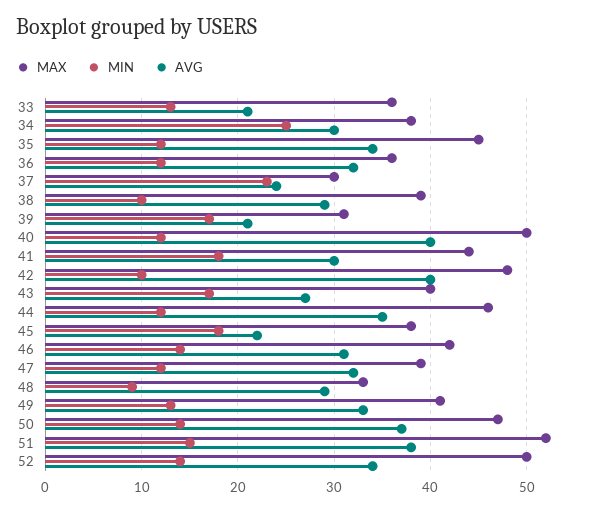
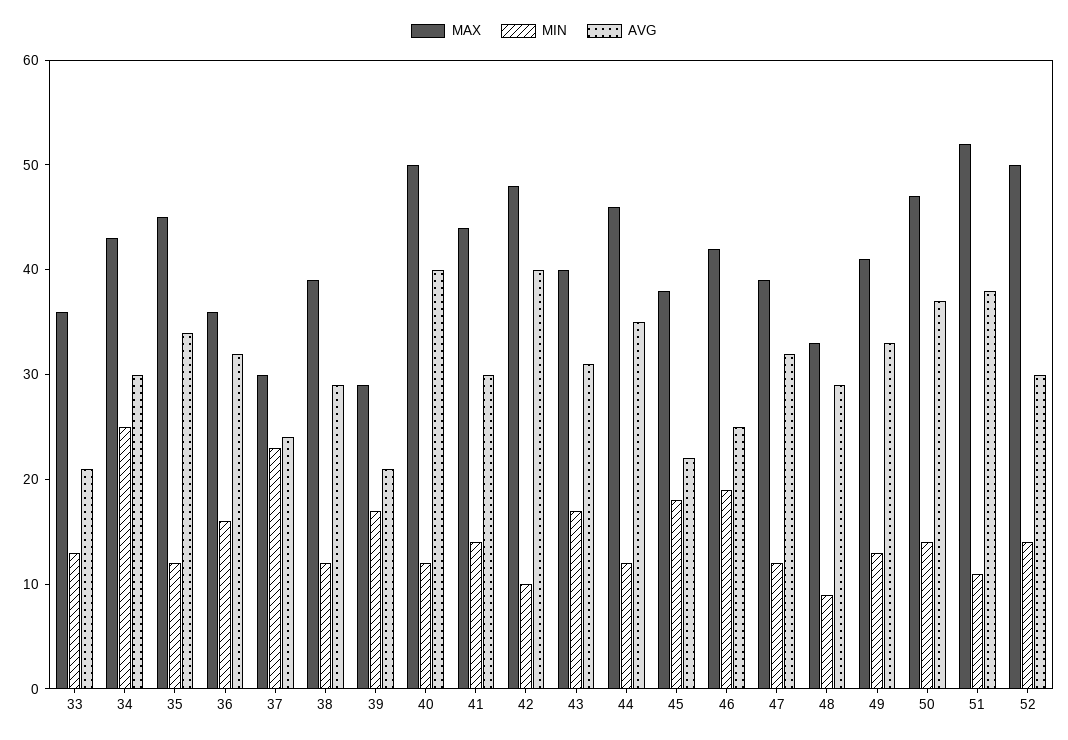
  {
    "MAX": {
      "33": 36,
-     "34": 38,
+     "34": 43,
      "35": 45,
      "36": 36,
      "37": 30,
      "38": 39,
-     "39": 31,
+     "39": 29,
      "40": 50,
      "41": 44,
      "42": 48,
      "43": 40,
      "44": 46,
      "45": 38,
      "46": 42,
      "47": 39,
      "48": 33,
      "49": 41,
      "50": 47,
      "51": 52,
      "52": 50
    },
    "MIN": {
      "33": 13,
      "34": 25,
      "35": 12,
-     "36": 12,
+     "36": 16,
      "37": 23,
-     "38": 10,
+     "38": 12,
      "39": 17,
      "40": 12,
-     "41": 18,
+     "41": 14,
      "42": 10,
      "43": 17,
      "44": 12,
      "45": 18,
-     "46": 14,
+     "46": 19,
      "47": 12,
      "48": 9,
      "49": 13,
      "50": 14,
-     "51": 15,
+     "51": 11,
      "52": 14
    },
    "AVG": {
      "33": 21,
      "34": 30,
      "35": 34,
      "36": 32,
      "37": 24,
      "38": 29,
      "39": 21,
      "40": 40,
      "41": 30,
      "42": 40,
-     "43": 27,
+     "43": 31,
      "44": 35,
      "45": 22,
-     "46": 31,
+     "46": 25,
      "47": 32,
      "48": 29,
      "49": 33,
      "50": 37,
      "51": 38,
-     "52": 34
+     "52": 30
    }
  }

